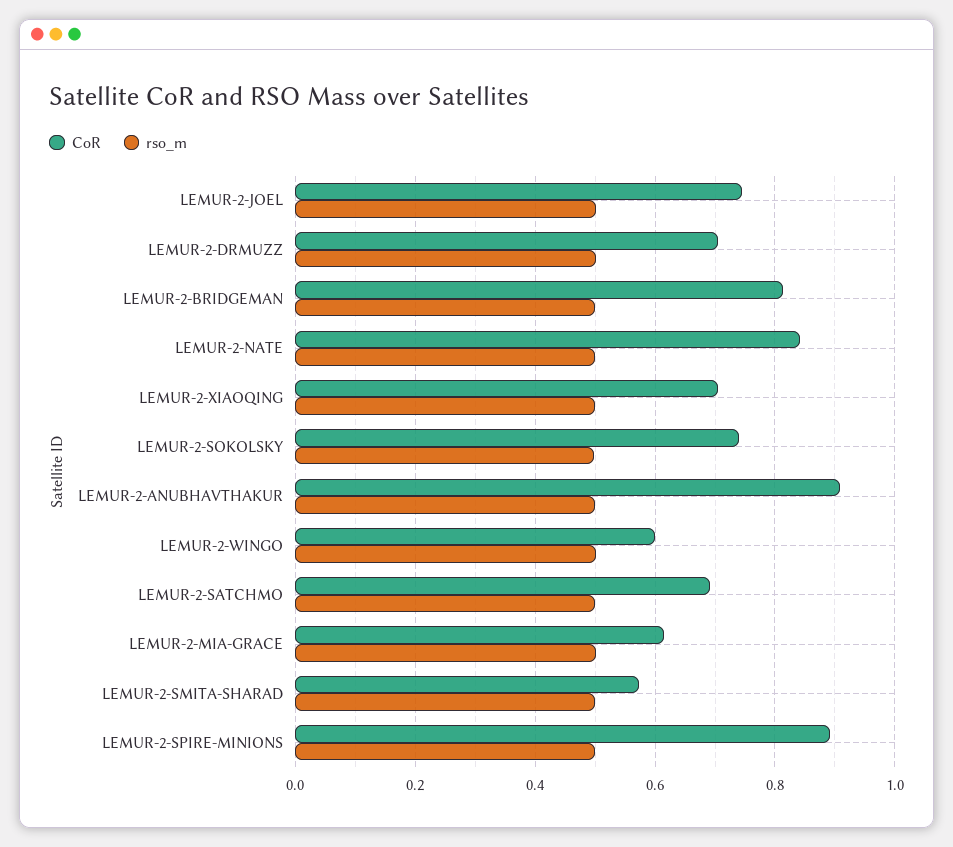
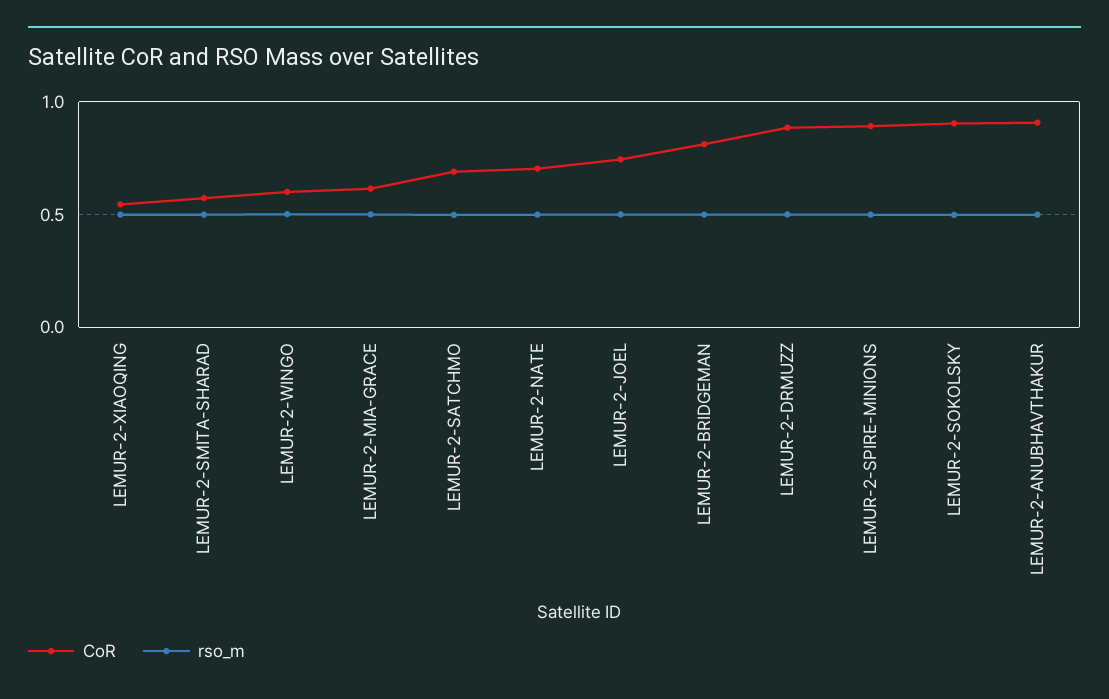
  {
    "CoR": {
      "LEMUR-2-JOEL": 0.74,
-     "LEMUR-2-DRMUZZ": 0.7,
+     "LEMUR-2-DRMUZZ": 0.9,
      "LEMUR-2-BRIDGEMAN": 0.82,
-     "LEMUR-2-NATE": 0.84,
+     "LEMUR-2-NATE": 0.7,
-     "LEMUR-2-XIAOQING": 0.7,
+     "LEMUR-2-XIAOQING": 0.55,
-     "LEMUR-2-SOKOLSKY": 0.74,
+     "LEMUR-2-SOKOLSKY": 0.9,
      "LEMUR-2-ANUBHAVTHAKUR": 0.9,
      "LEMUR-2-WINGO": 0.6,
      "LEMUR-2-SATCHMO": 0.7,
      "LEMUR-2-MIA-GRACE": 0.62,
      "LEMUR-2-SMITA-SHARAD": 0.58,
      "LEMUR-2-SPIRE-MINIONS": 0.9
    },
    "rso_m": {
      "LEMUR-2-JOEL": 0.5,
      "LEMUR-2-DRMUZZ": 0.5,
      "LEMUR-2-BRIDGEMAN": 0.5,
      "LEMUR-2-NATE": 0.5,
      "LEMUR-2-XIAOQING": 0.5,
      "LEMUR-2-SOKOLSKY": 0.5,
      "LEMUR-2-ANUBHAVTHAKUR": 0.5,
      "LEMUR-2-WINGO": 0.5,
      "LEMUR-2-SATCHMO": 0.5,
      "LEMUR-2-MIA-GRACE": 0.5,
      "LEMUR-2-SMITA-SHARAD": 0.5,
      "LEMUR-2-SPIRE-MINIONS": 0.5
    }
  }

